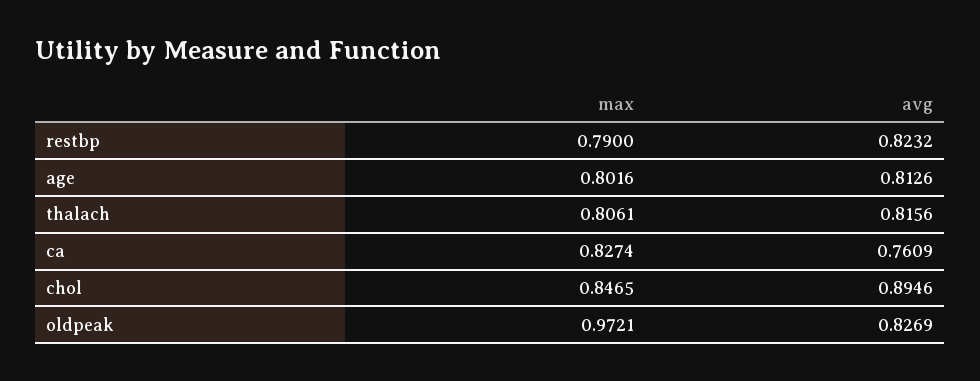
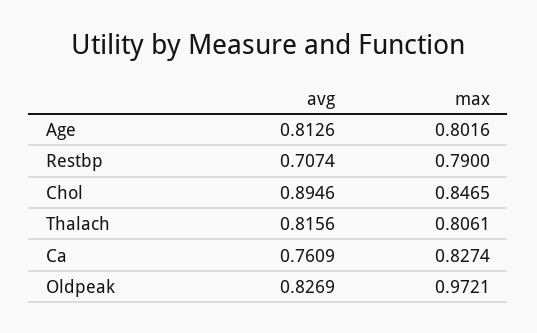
  {
    "max": {
      "restbp": 0.79,
      "age": 0.8016,
      "thalach": 0.8061,
      "ca": 0.8274,
      "chol": 0.8465,
      "oldpeak": 0.9721
    },
    "avg": {
-     "restbp": 0.8232,
+     "restbp": 0.7074,
      "age": 0.8126,
      "thalach": 0.8156,
      "ca": 0.7609,
      "chol": 0.8946,
      "oldpeak": 0.8269
    }
  }

